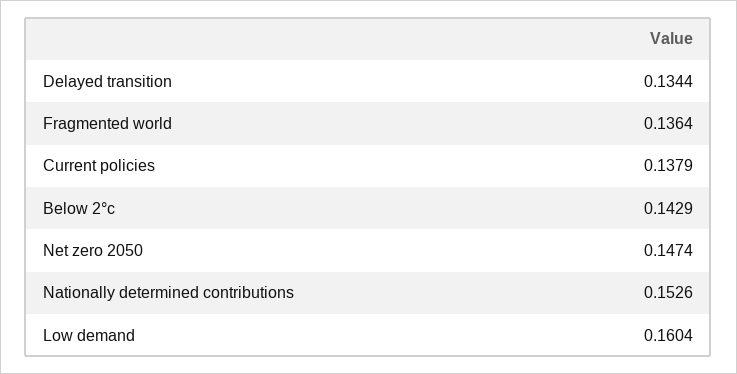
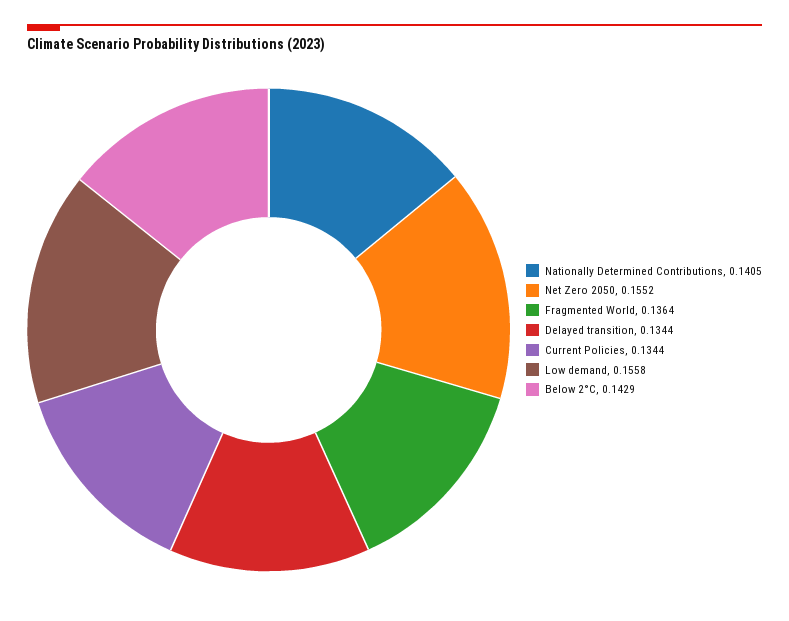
  {
    "Delayed transition": 0.1344,
    "Fragmented world": 0.1364,
-   "Current policies": 0.1379,
+   "Current policies": 0.1344,
    "Below 2°c": 0.1429,
-   "Net zero 2050": 0.1474,
+   "Net zero 2050": 0.1552,
-   "Nationally determined contributions": 0.1526,
+   "Nationally determined contributions": 0.1405,
-   "Low demand": 0.1604
+   "Low demand": 0.1558
  }

